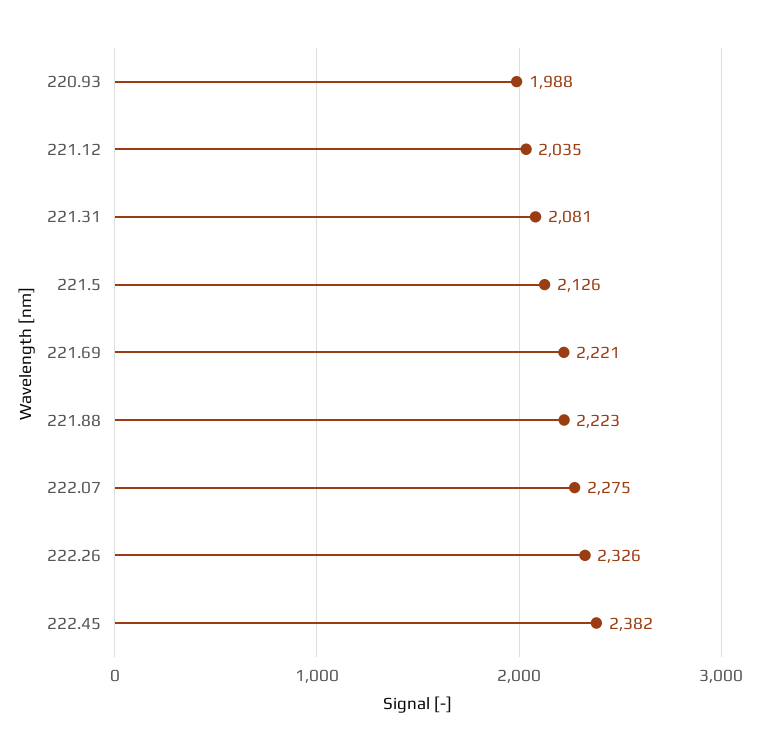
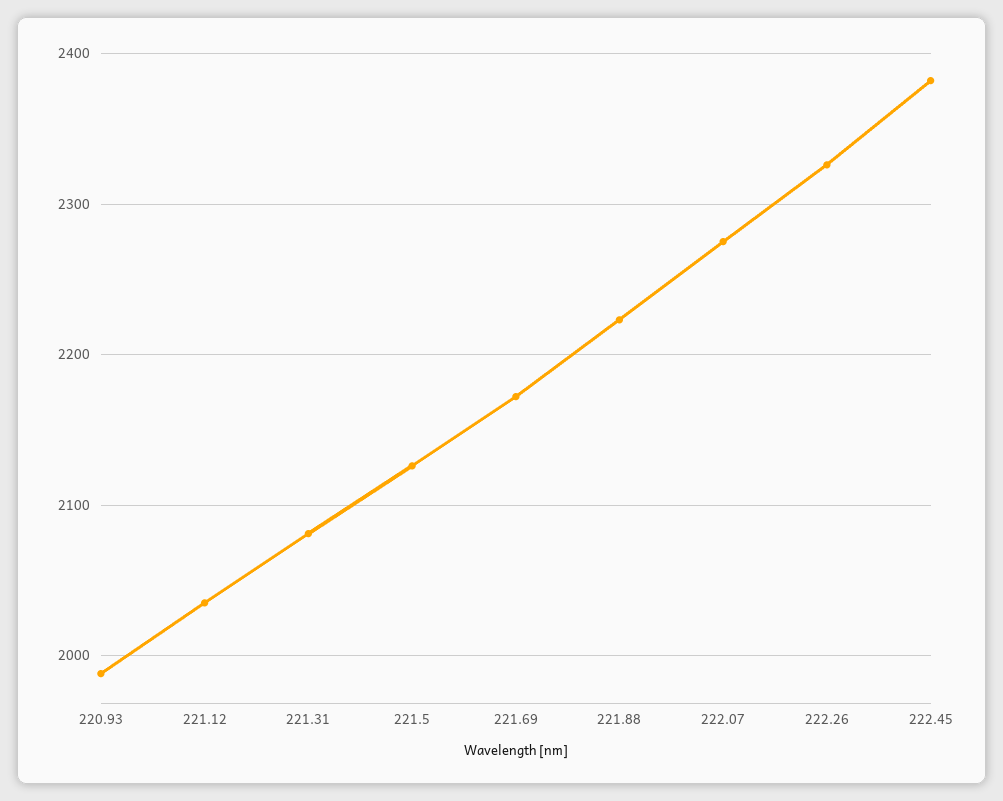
  {
    "220.93": 1988,
    "221.12": 2035,
    "221.31": 2081,
    "221.5": 2126,
-   "221.69": 2221,
+   "221.69": 2170,
    "221.88": 2223,
    "222.07": 2275,
    "222.26": 2326,
    "222.45": 2382
  }

